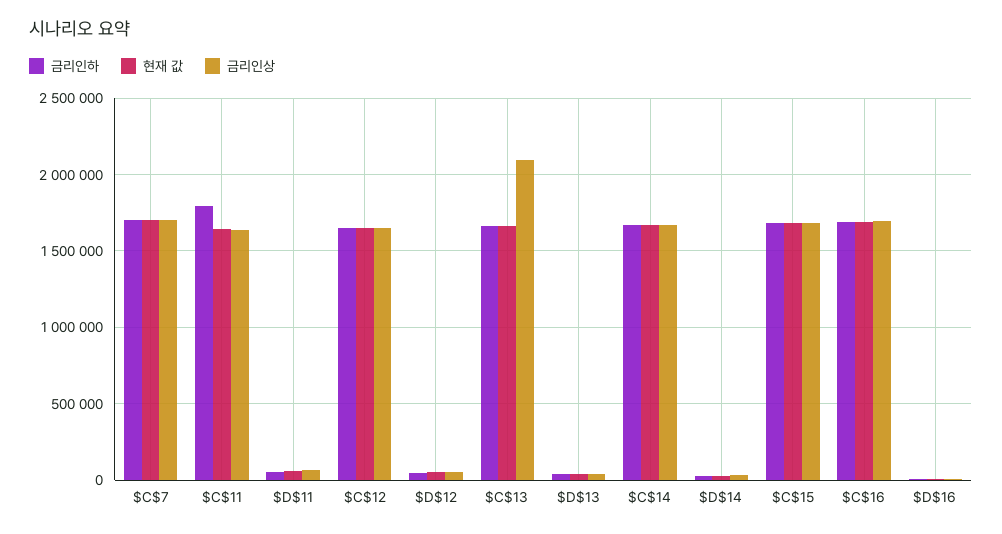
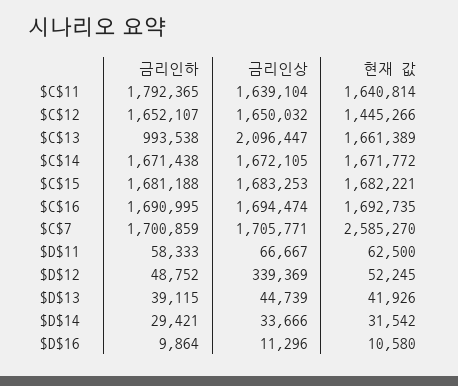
  {
    "금리인하": {
      "$C$7": 1700859,
      "$C$11": 1792365,
      "$D$11": 58333,
      "$C$12": 1652107,
      "$D$12": 48752,
-     "$C$13": 1650000,
+     "$C$13": 993538,
      "$D$13": 39115,
      "$C$14": 1671438,
      "$D$14": 29421,
      "$C$15": 1681188,
      "$C$16": 1690995,
      "$D$16": 9864
    },
    "현재 값": {
-     "$C$7": 1700000,
+     "$C$7": 2585270,
      "$C$11": 1640814,
      "$D$11": 62500,
-     "$C$12": 1650000,
+     "$C$12": 1445266,
      "$D$12": 52245,
      "$C$13": 1661389,
      "$D$13": 41926,
      "$C$14": 1671772,
      "$D$14": 31542,
      "$C$15": 1682221,
      "$C$16": 1692735,
      "$D$16": 10580
    },
    "금리인상": {
      "$C$7": 1705771,
      "$C$11": 1639104,
      "$D$11": 66667,
      "$C$12": 1650032,
-     "$D$12": 50000,
+     "$D$12": 339369,
      "$C$13": 2096447,
      "$D$13": 44739,
      "$C$14": 1672105,
      "$D$14": 33666,
      "$C$15": 1683253,
      "$C$16": 1694474,
      "$D$16": 11296
    }
  }

